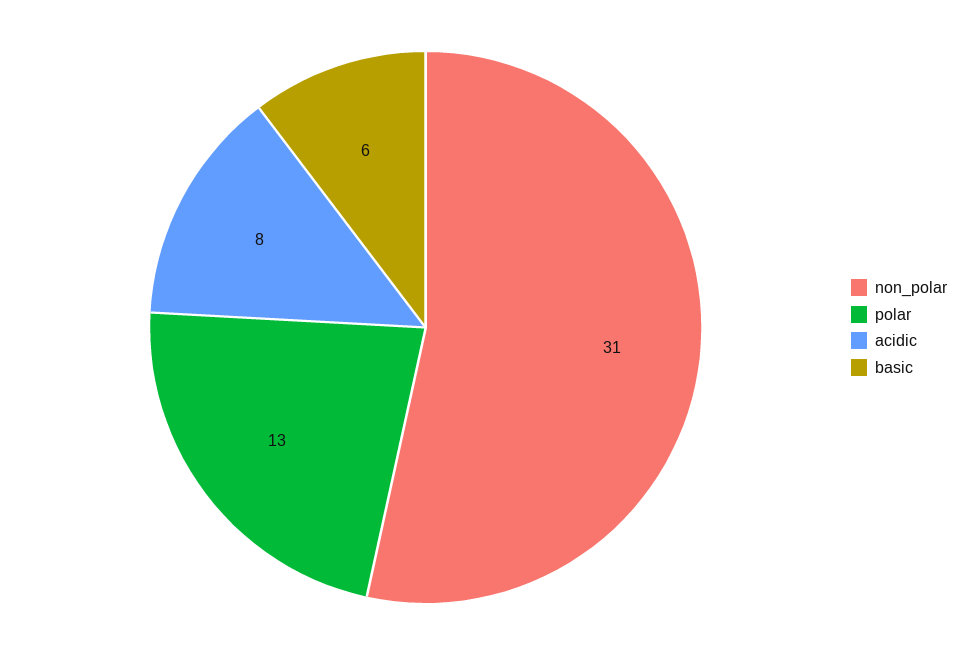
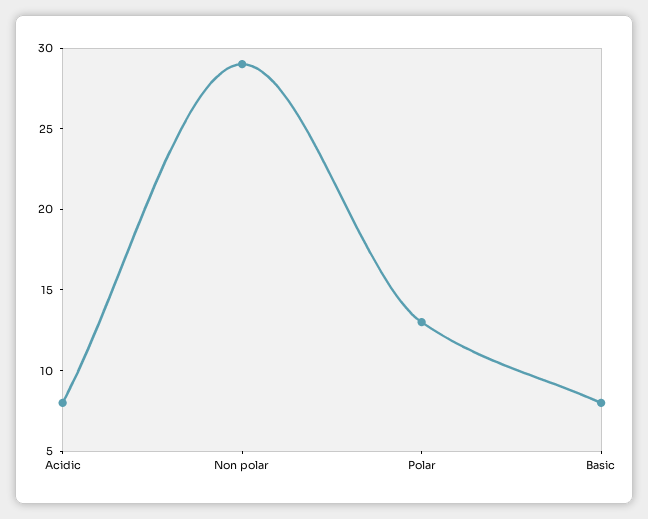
  {
-   "non_polar": 31,
+   "non_polar": 29,
    "polar": 13,
    "acidic": 8,
-   "basic": 6
+   "basic": 8
  }

